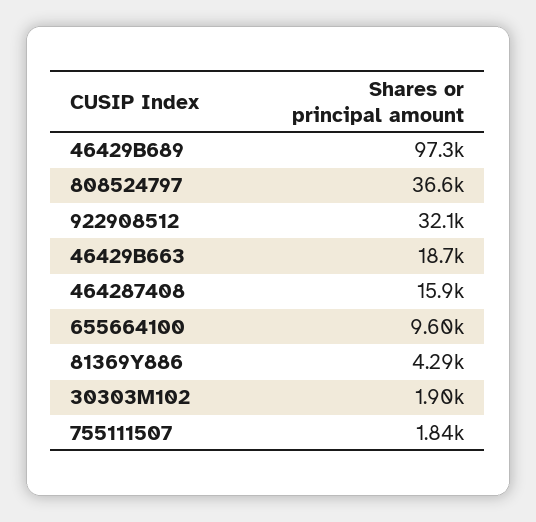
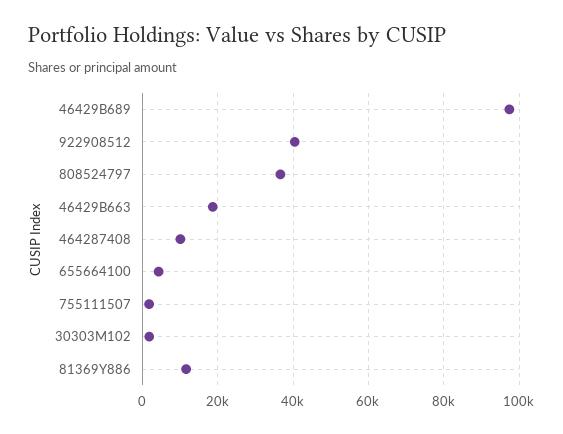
  {
    "46429B689": 97300,
    "808524797": 36600,
-   "922908512": 32100,
+   "922908512": 40000,
    "46429B663": 18700,
-   "464287408": 15900,
+   "464287408": 10000,
-   "655664100": 9600,
+   "655664100": 4000,
-   "81369Y886": 4290,
+   "81369Y886": 12000,
    "30303M102": 1900,
    "755111507": 1840
  }

